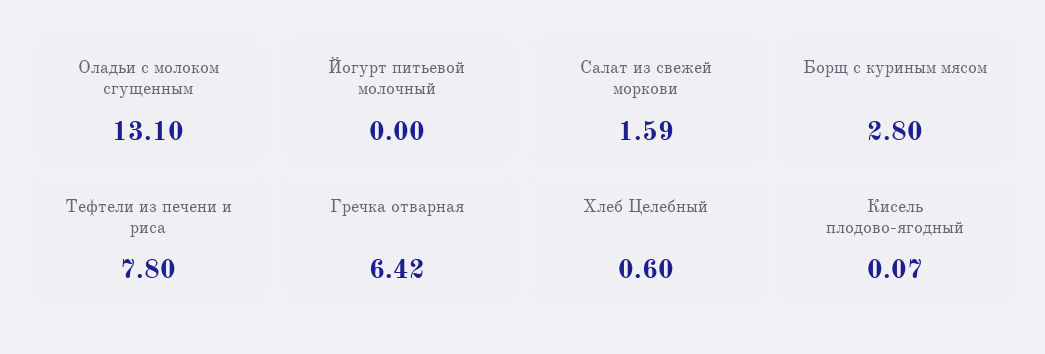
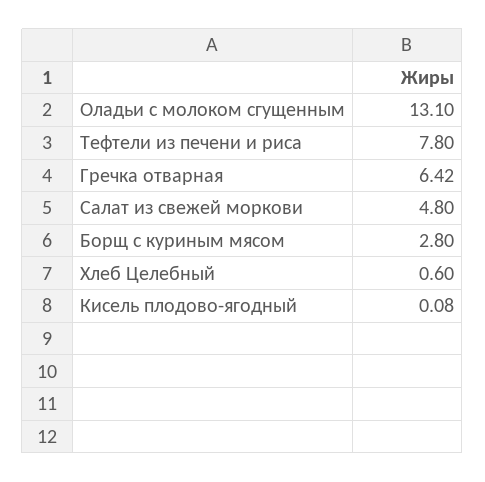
  {
    "Оладьи с молоком сгущенным": 13.1,
-   "Йогурт питьевой молочный": 0,
-   "Салат из свежей моркови": 1.59,
+   "Салат из свежей моркови": 4.8,
    "Борщ с куриным мясом": 2.8,
    "Тефтели из печени и риса": 7.8,
    "Гречка отварная": 6.42,
    "Хлеб Целебный": 0.6,
-   "Кисель плодово-ягодный": 0.07
+   "Кисель плодово-ягодный": 0.08
  }

